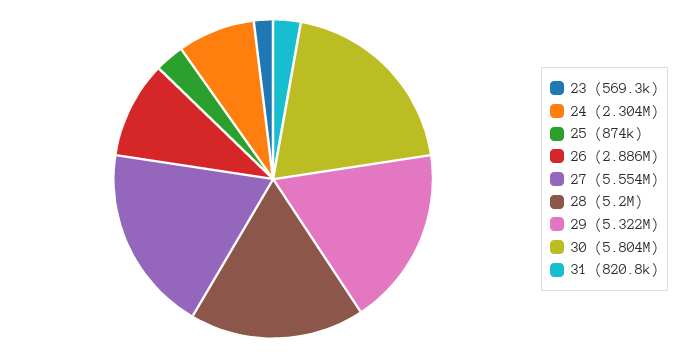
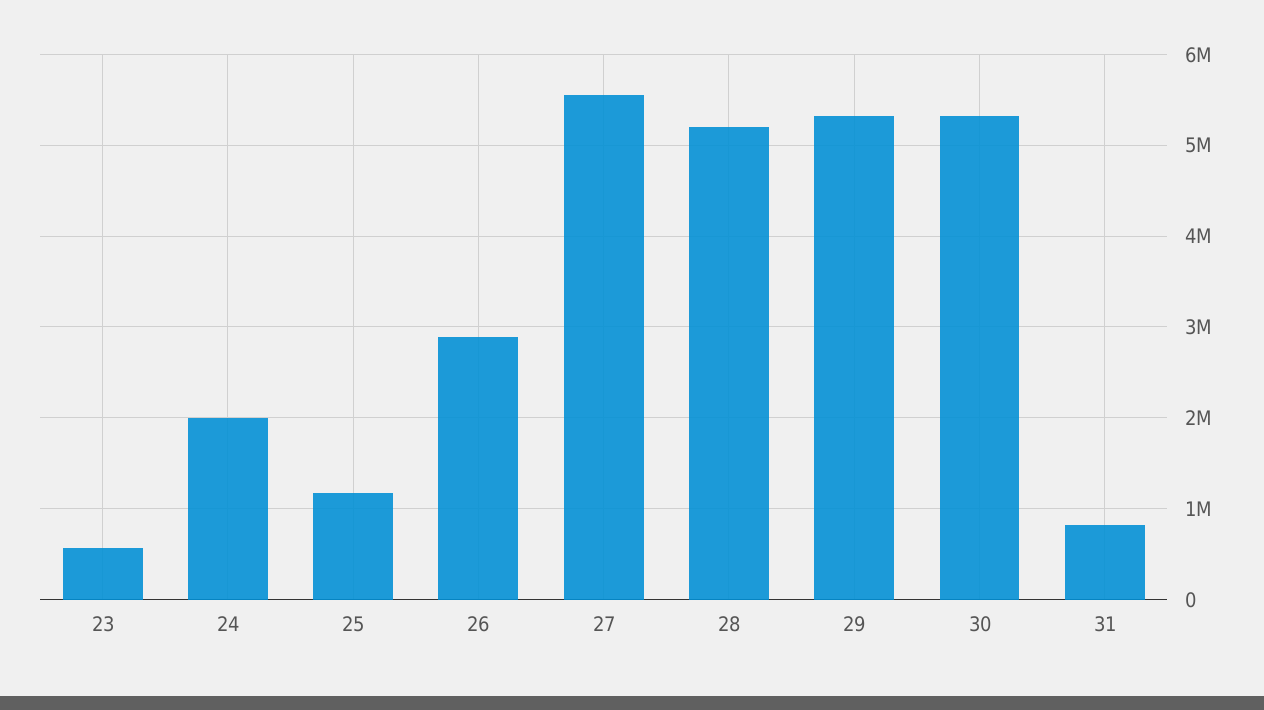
  {
    "23": 569300,
-   "24": 2304000,
+   "24": 2000000,
-   "25": 874000,
+   "25": 1200000,
    "26": 2886000,
    "27": 5554000,
    "28": 5200000,
    "29": 5322000,
-   "30": 5804000,
+   "30": 5300000,
    "31": 820800
  }

